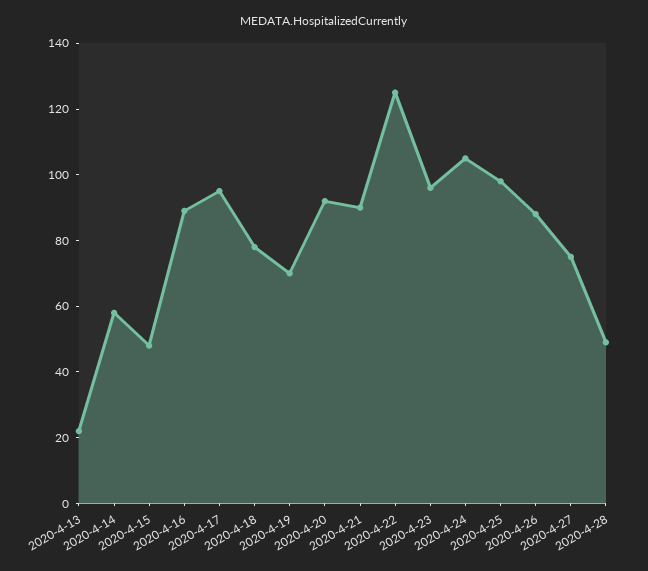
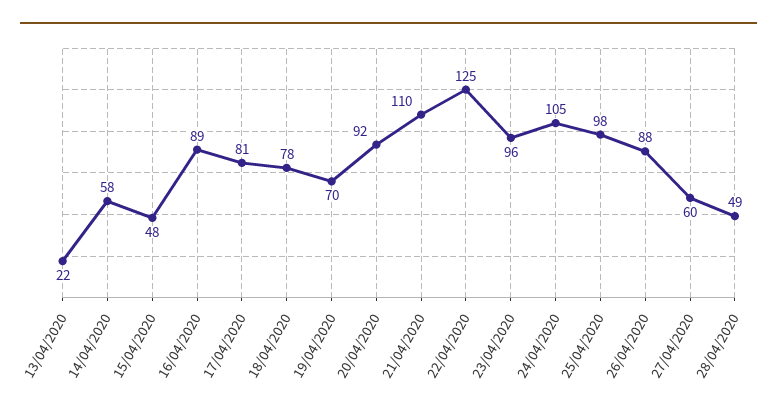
  {
    "2020-4-13": 22,
    "2020-4-14": 58,
    "2020-4-15": 48,
    "2020-4-16": 89,
-   "2020-4-17": 95,
+   "2020-4-17": 81,
    "2020-4-18": 78,
    "2020-4-19": 70,
    "2020-4-20": 92,
-   "2020-4-21": 90,
+   "2020-4-21": 110,
    "2020-4-22": 125,
    "2020-4-23": 96,
    "2020-4-24": 105,
    "2020-4-25": 98,
    "2020-4-26": 88,
-   "2020-4-27": 75,
+   "2020-4-27": 60,
    "2020-4-28": 49
  }

